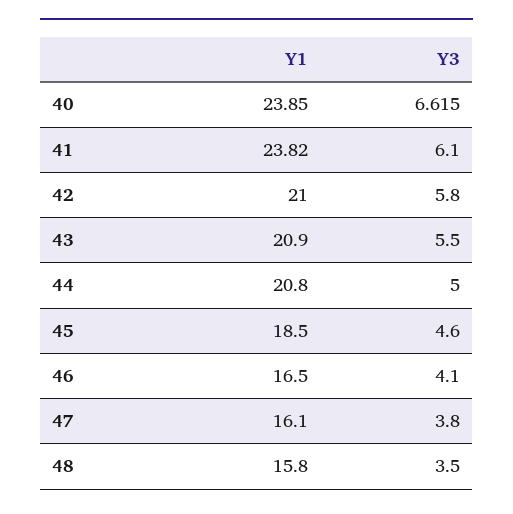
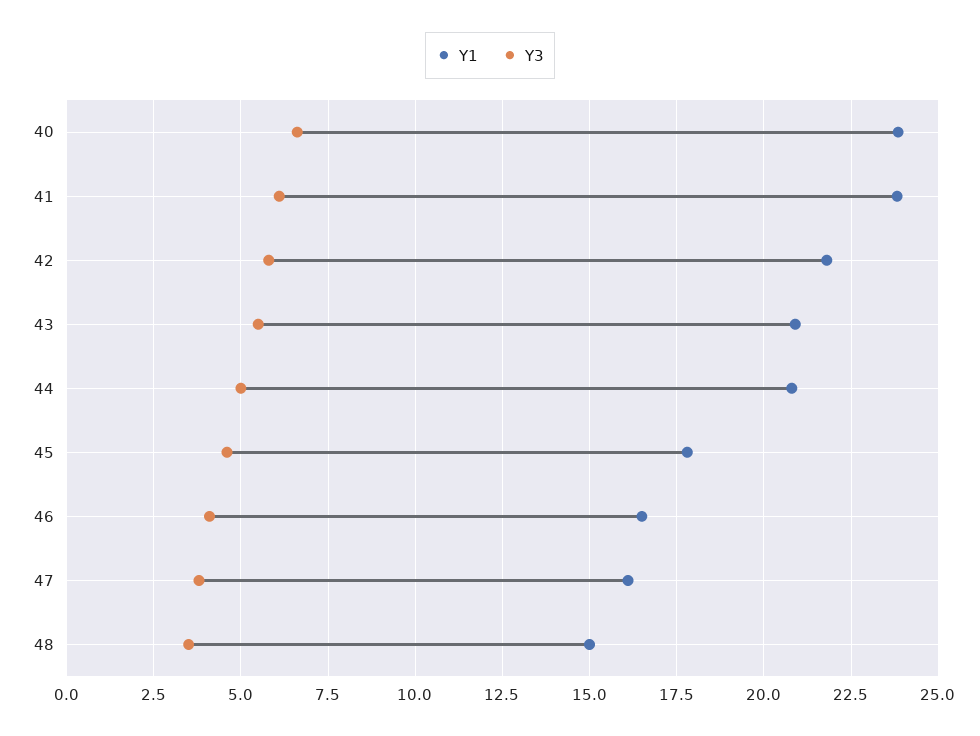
  {
    "Y1": {
      "40": 23.85,
      "41": 23.82,
-     "42": 21,
+     "42": 21.75,
      "43": 20.9,
      "44": 20.8,
-     "45": 18.5,
+     "45": 17.75,
      "46": 16.5,
      "47": 16.1,
-     "48": 15.8
+     "48": 15
    },
    "Y3": {
      "40": 6.615,
      "41": 6.1,
      "42": 5.8,
      "43": 5.5,
      "44": 5,
      "45": 4.6,
      "46": 4.1,
      "47": 3.8,
      "48": 3.5
    }
  }

